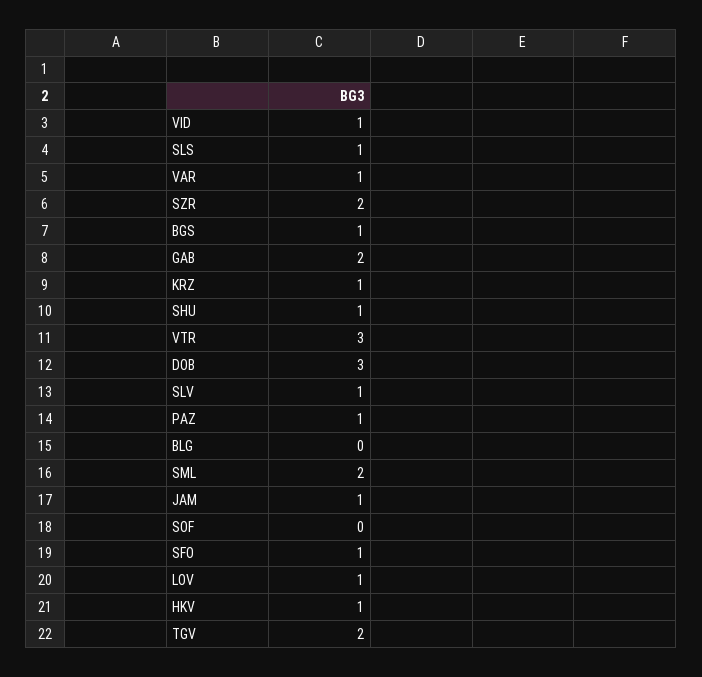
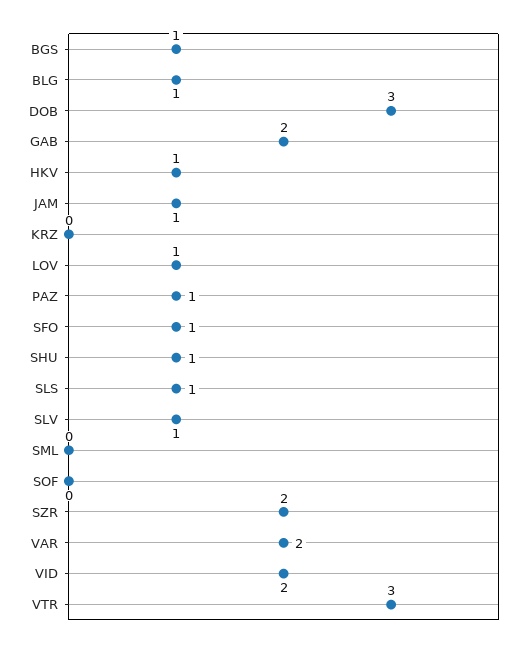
  {
-   "VID": 1,
+   "VID": 2,
    "SLS": 1,
-   "VAR": 1,
+   "VAR": 2,
    "SZR": 2,
    "BGS": 1,
    "GAB": 2,
-   "KRZ": 1,
+   "KRZ": 0,
    "SHU": 1,
    "VTR": 3,
    "DOB": 3,
    "SLV": 1,
    "PAZ": 1,
-   "BLG": 0,
+   "BLG": 1,
-   "SML": 2,
+   "SML": 0,
    "JAM": 1,
    "SOF": 0,
    "SFO": 1,
    "LOV": 1,
-   "HKV": 1,
+   "HKV": 1
-   "TGV": 2
  }

